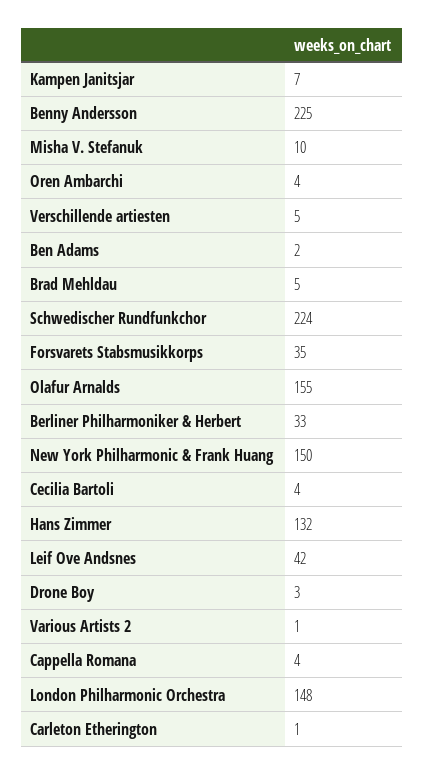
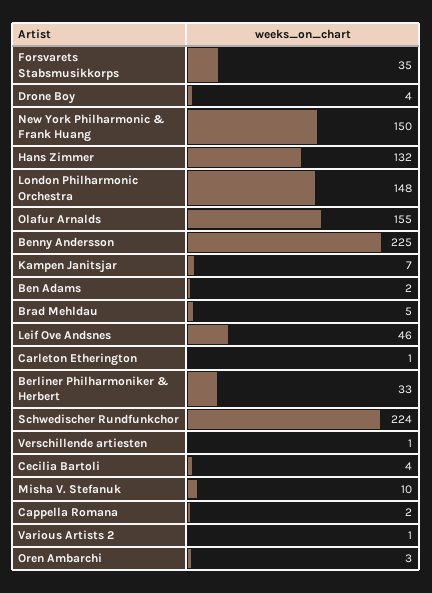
  {
    "Kampen Janitsjar": 7,
    "Benny Andersson": 225,
    "Misha V. Stefanuk": 10,
-   "Oren Ambarchi": 4,
+   "Oren Ambarchi": 3,
-   "Verschillende artiesten": 5,
+   "Verschillende artiesten": 1,
    "Ben Adams": 2,
    "Brad Mehldau": 5,
    "Schwedischer Rundfunkchor": 224,
    "Forsvarets Stabsmusikkorps": 35,
    "Olafur Arnalds": 155,
    "Berliner Philharmoniker & Herbert": 33,
    "New York Philharmonic & Frank Huang": 150,
    "Cecilia Bartoli": 4,
    "Hans Zimmer": 132,
-   "Leif Ove Andsnes": 42,
+   "Leif Ove Andsnes": 46,
-   "Drone Boy": 3,
+   "Drone Boy": 4,
    "Various Artists 2": 1,
-   "Cappella Romana": 4,
+   "Cappella Romana": 2,
    "London Philharmonic Orchestra": 148,
    "Carleton Etherington": 1
  }

